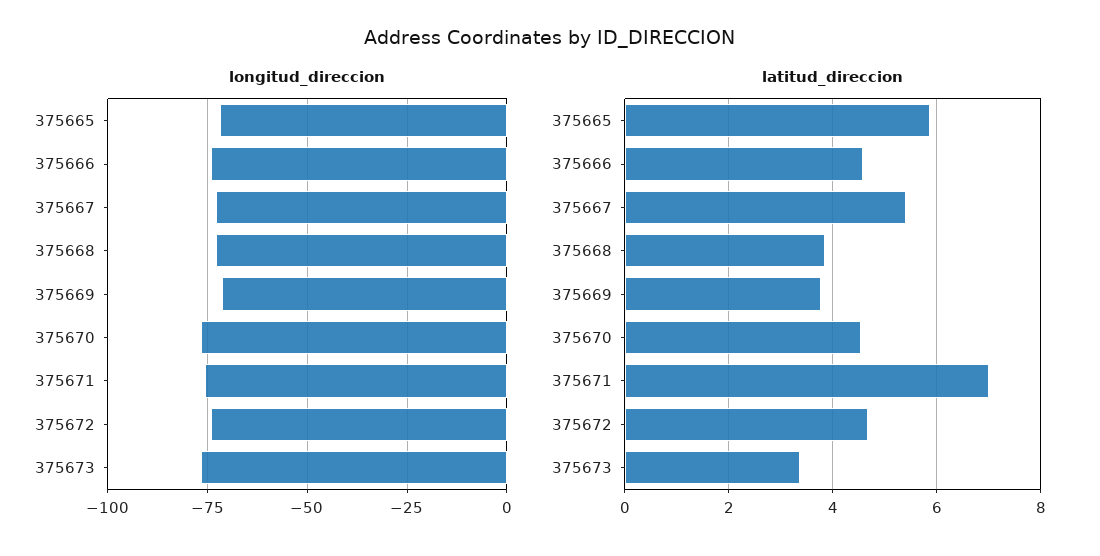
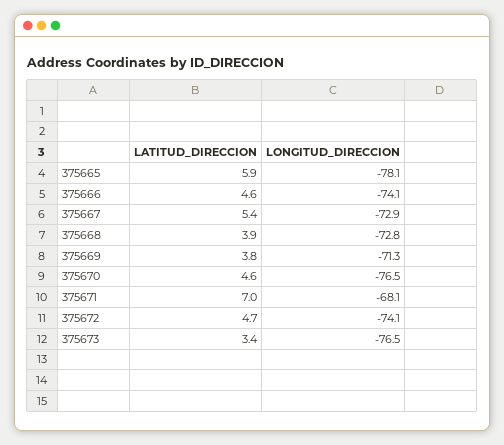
  {
    "longitud_direccion": {
-     "375665": -72.5,
+     "375665": -78.1,
      "375666": -74.1,
      "375667": -72.9,
      "375668": -72.8,
      "375669": -71.3,
      "375670": -76.5,
-     "375671": -75,
+     "375671": -68.1,
      "375672": -74.1,
      "375673": -76.5
    },
    "latitud_direccion": {
      "375665": 5.9,
      "375666": 4.6,
      "375667": 5.4,
      "375668": 3.9,
      "375669": 3.8,
      "375670": 4.6,
      "375671": 7,
      "375672": 4.7,
      "375673": 3.4
    }
  }

